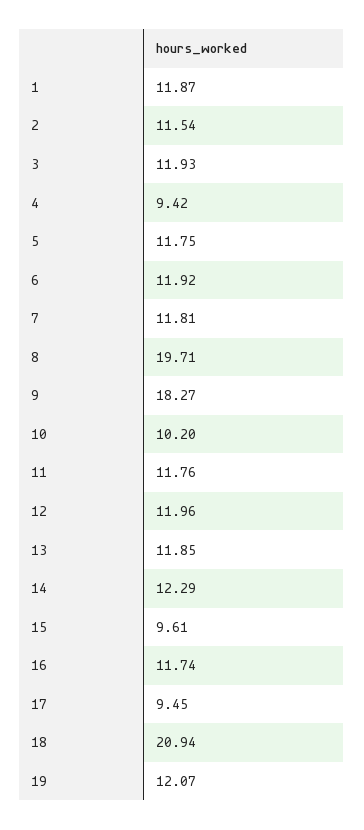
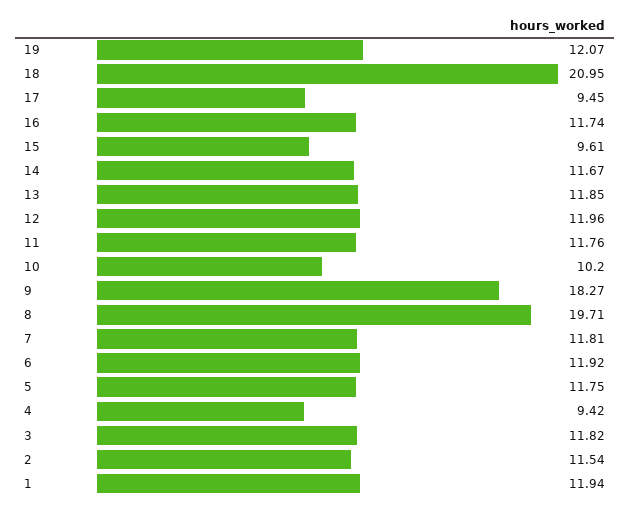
  {
-   "1": 11.87,
+   "1": 11.94,
    "2": 11.54,
-   "3": 11.93,
+   "3": 11.82,
    "4": 9.42,
    "5": 11.75,
    "6": 11.92,
    "7": 11.81,
    "8": 19.71,
    "9": 18.27,
    "10": 10.2,
    "11": 11.76,
    "12": 11.96,
    "13": 11.85,
-   "14": 12.29,
+   "14": 11.67,
    "15": 9.61,
    "16": 11.74,
    "17": 9.45,
-   "18": 20.94,
+   "18": 20.95,
    "19": 12.07
  }

